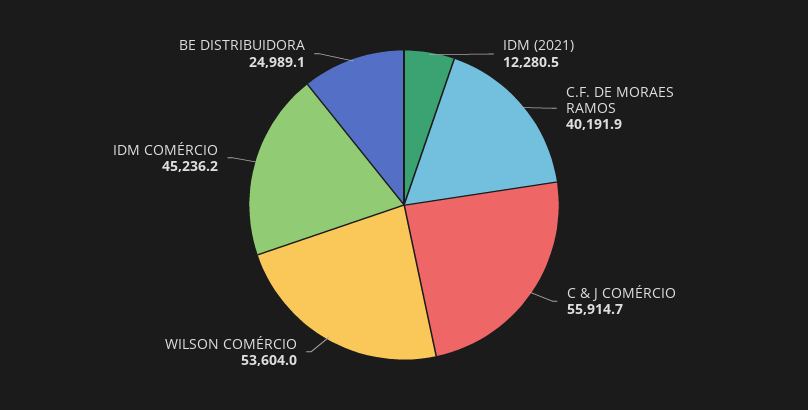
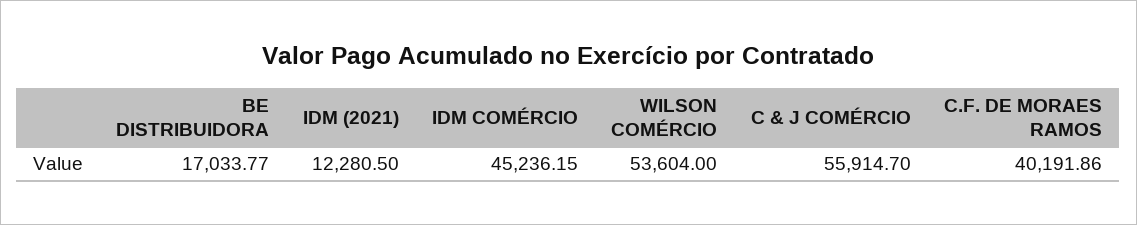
  {
    "IDM (2021)": 12280.5,
    "C.F. DE MORAES RAMOS": 40191.86,
    "C & J COMÉRCIO": 55914.7,
    "WILSON COMÉRCIO": 53604,
    "IDM COMÉRCIO": 45236.15,
-   "BE DISTRIBUIDORA": 24989.1
+   "BE DISTRIBUIDORA": 17033.77
  }

